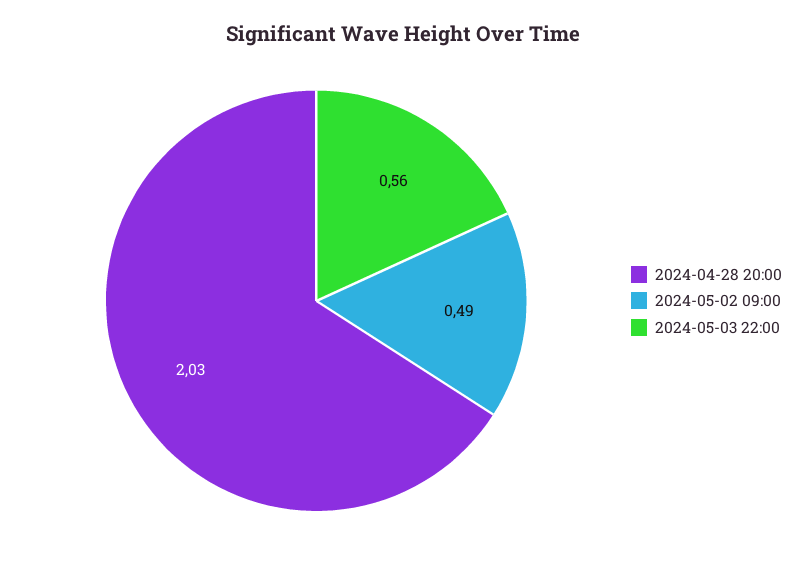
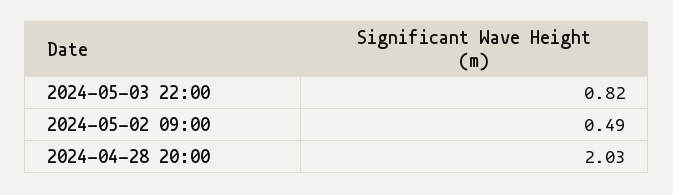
  {
    "2024-04-28 20:00": 2.03,
    "2024-05-02 09:00": 0.49,
-   "2024-05-03 22:00": 0.56
+   "2024-05-03 22:00": 0.82
  }

